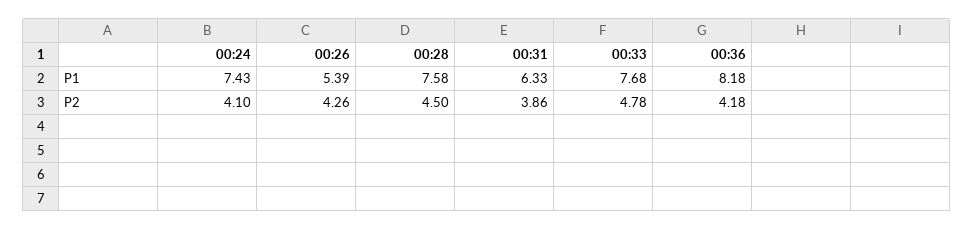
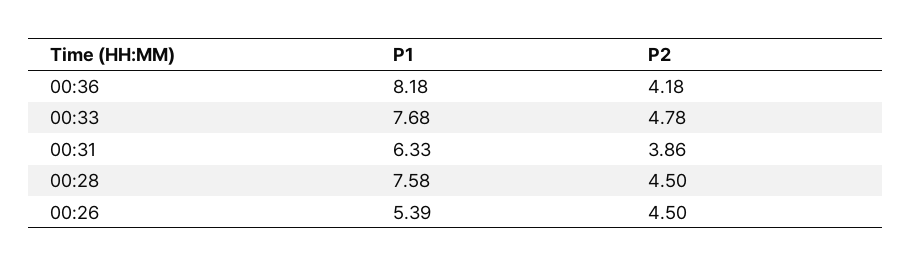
  {
-   "00:24": {
-     "P1": 7.43,
-     "P2": 4.1
-   },
    "00:26": {
      "P1": 5.39,
-     "P2": 4.26
+     "P2": 4.5
    },
    "00:28": {
      "P1": 7.58,
      "P2": 4.5
    },
    "00:31": {
      "P1": 6.33,
      "P2": 3.86
    },
    "00:33": {
      "P1": 7.68,
      "P2": 4.78
    },
    "00:36": {
      "P1": 8.18,
      "P2": 4.18
    }
  }

